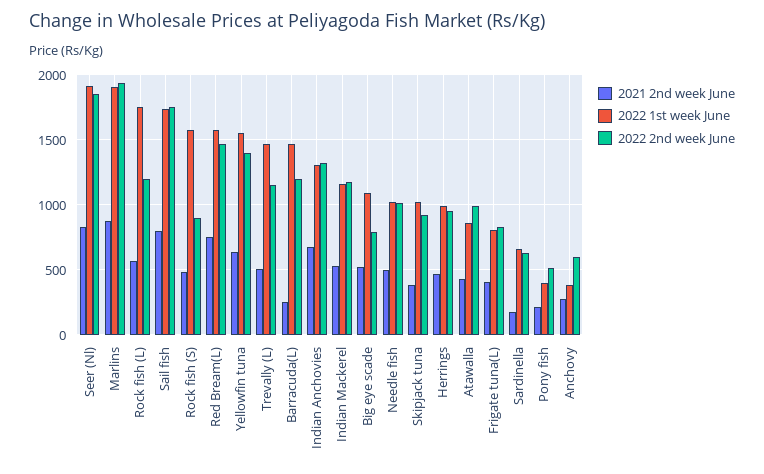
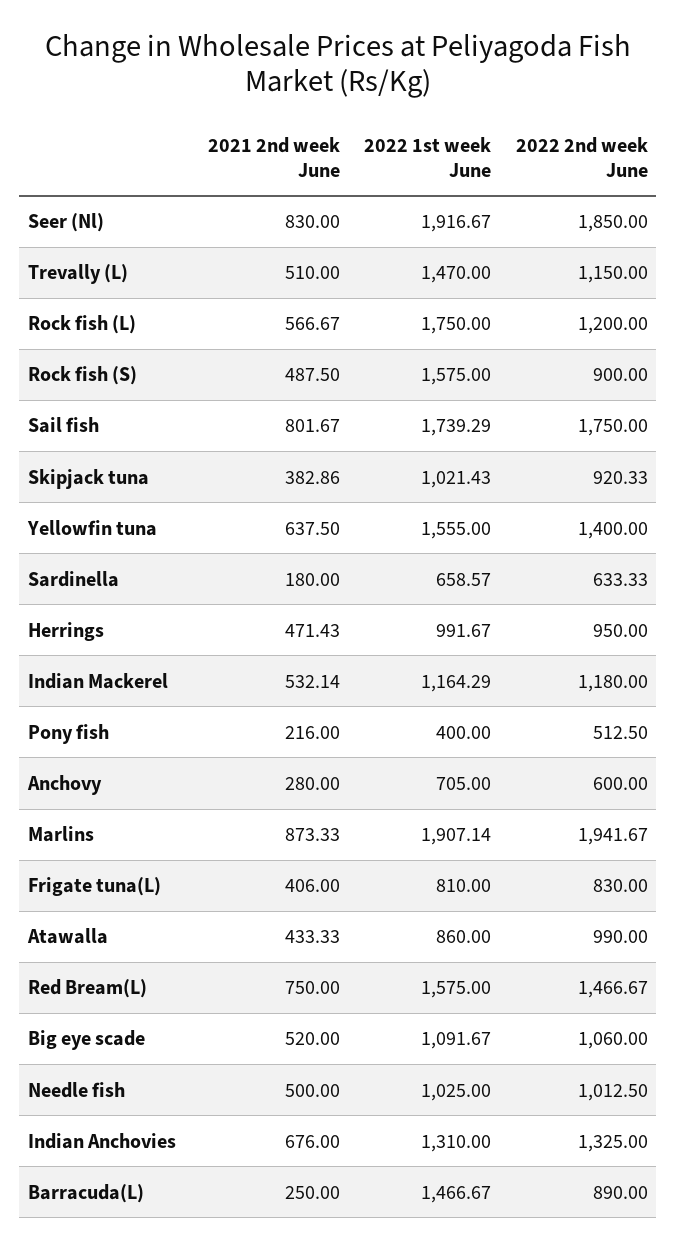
  {
    "2021 2nd week June": {
      "Seer (Nl)": 830,
      "Marlins": 873.33,
      "Rock fish (L)": 566.67,
      "Sail fish": 801.67,
      "Rock fish (S)": 487.5,
      "Red Bream(L)": 750,
      "Yellowfin tuna": 637.5,
      "Trevally (L)": 510,
      "Barracuda(L)": 250,
      "Indian Anchovies": 676,
      "Indian Mackerel": 532.14,
      "Big eye scade": 520,
      "Needle fish": 500,
      "Skipjack tuna": 382.86,
      "Herrings": 471.43,
      "Atawalla": 433.33,
      "Frigate tuna(L)": 406,
      "Sardinella": 180,
      "Pony fish": 216,
      "Anchovy": 280
    },
    "2022 1st week June": {
      "Seer (Nl)": 1916.67,
      "Marlins": 1907.14,
      "Rock fish (L)": 1750,
      "Sail fish": 1739.29,
      "Rock fish (S)": 1575,
      "Red Bream(L)": 1575,
      "Yellowfin tuna": 1555,
      "Trevally (L)": 1470,
      "Barracuda(L)": 1466.67,
      "Indian Anchovies": 1310,
      "Indian Mackerel": 1164.29,
      "Big eye scade": 1091.67,
      "Needle fish": 1025,
      "Skipjack tuna": 1021.43,
      "Herrings": 991.67,
      "Atawalla": 860,
      "Frigate tuna(L)": 810,
      "Sardinella": 658.57,
      "Pony fish": 400,
-     "Anchovy": 400
+     "Anchovy": 705
    },
    "2022 2nd week June": {
      "Seer (Nl)": 1850,
      "Marlins": 1941.67,
      "Rock fish (L)": 1200,
      "Sail fish": 1750,
      "Rock fish (S)": 900,
      "Red Bream(L)": 1466.67,
      "Yellowfin tuna": 1400,
      "Trevally (L)": 1150,
-     "Barracuda(L)": 1200,
+     "Barracuda(L)": 890,
      "Indian Anchovies": 1325,
      "Indian Mackerel": 1180,
-     "Big eye scade": 800,
+     "Big eye scade": 1060,
      "Needle fish": 1012.5,
      "Skipjack tuna": 920.33,
      "Herrings": 950,
      "Atawalla": 990,
      "Frigate tuna(L)": 830,
      "Sardinella": 633.33,
      "Pony fish": 512.5,
      "Anchovy": 600
    }
  }

